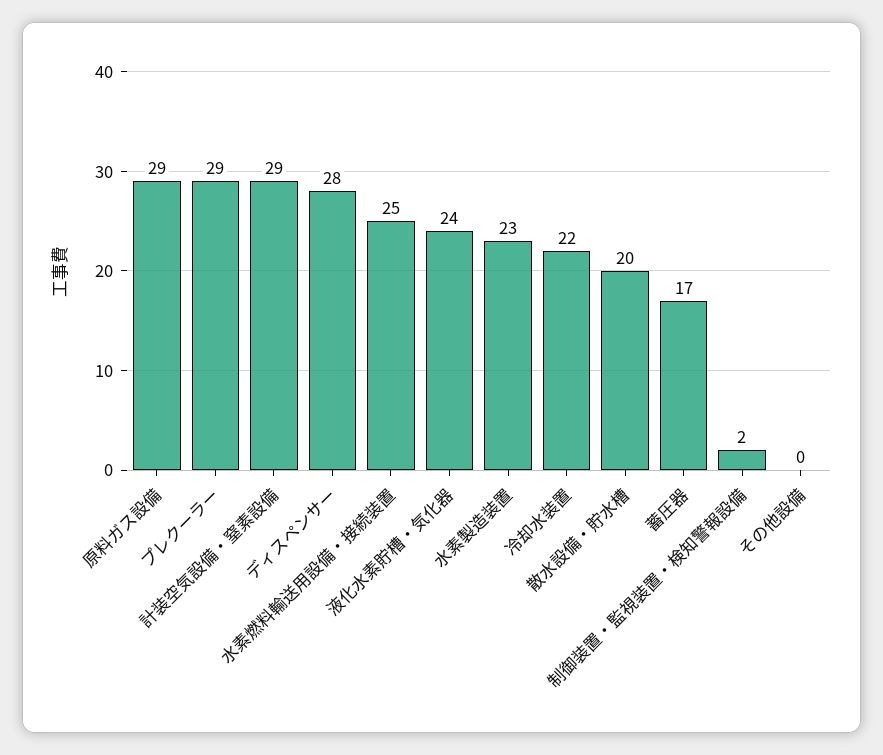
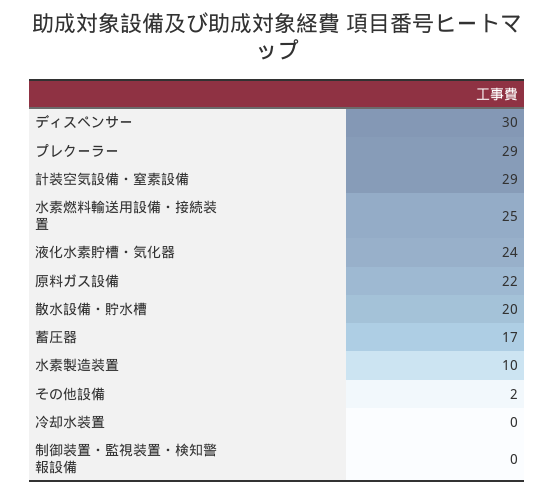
  {
-   "原料ガス設備": 29,
+   "原料ガス設備": 22,
    "プレクーラー": 29,
    "計装空気設備・窒素設備": 29,
-   "ディスペンサー": 28,
+   "ディスペンサー": 30,
    "水素燃料輸送用設備・接続装置": 25,
    "液化水素貯槽・気化器": 24,
-   "水素製造装置": 23,
+   "水素製造装置": 10,
-   "冷却水装置": 22,
+   "冷却水装置": 0,
    "散水設備・貯水槽": 20,
    "蓄圧器": 17,
-   "制御装置・監視装置・検知警報設備": 2,
+   "制御装置・監視装置・検知警報設備": 0,
-   "その他設備": 0
+   "その他設備": 2
  }

